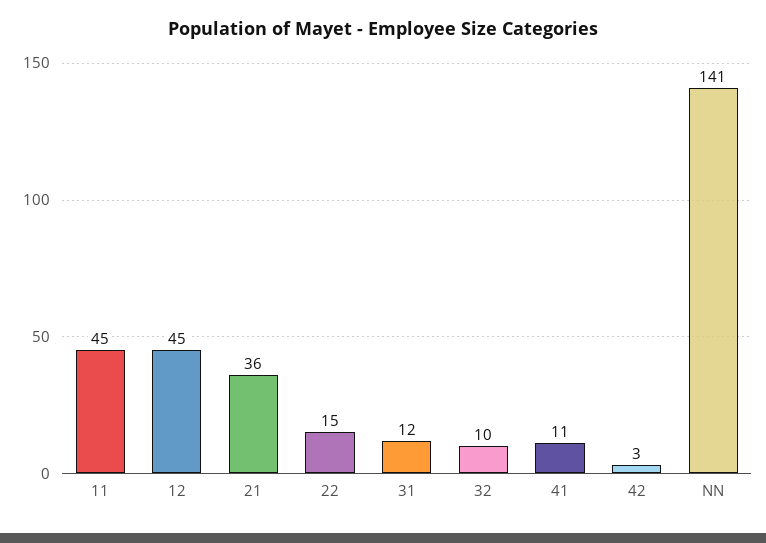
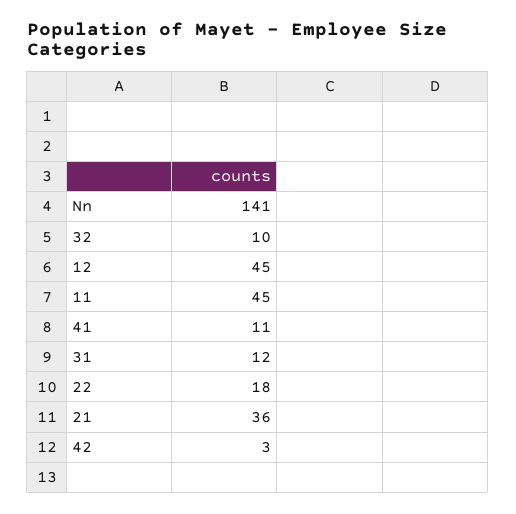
  {
    "11": 45,
    "12": 45,
    "21": 36,
-   "22": 15,
+   "22": 18,
    "31": 12,
    "32": 10,
    "41": 11,
    "42": 3,
    "NN": 141
  }

